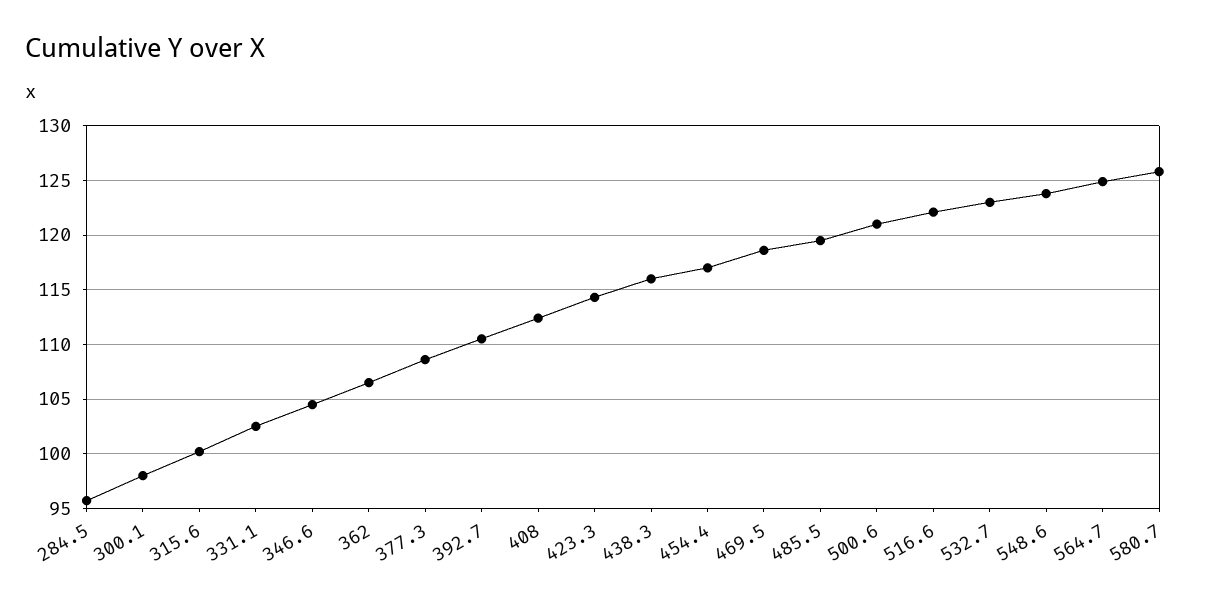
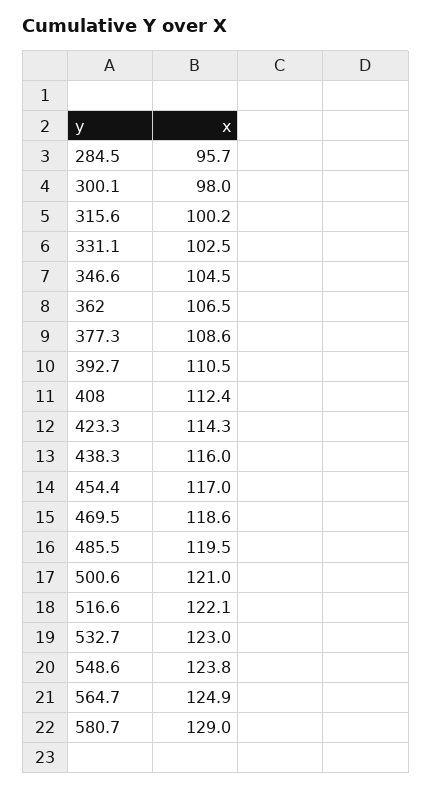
  {
    "284.5": 95.7,
    "300.1": 98,
    "315.6": 100.2,
    "331.1": 102.5,
    "346.6": 104.5,
    "362": 106.5,
    "377.3": 108.6,
    "392.7": 110.5,
    "408": 112.4,
    "423.3": 114.3,
    "438.3": 116,
    "454.4": 117,
    "469.5": 118.6,
    "485.5": 119.5,
    "500.6": 121,
    "516.6": 122.1,
    "532.7": 123,
    "548.6": 123.8,
    "564.7": 124.9,
-   "580.7": 126
+   "580.7": 129
  }

